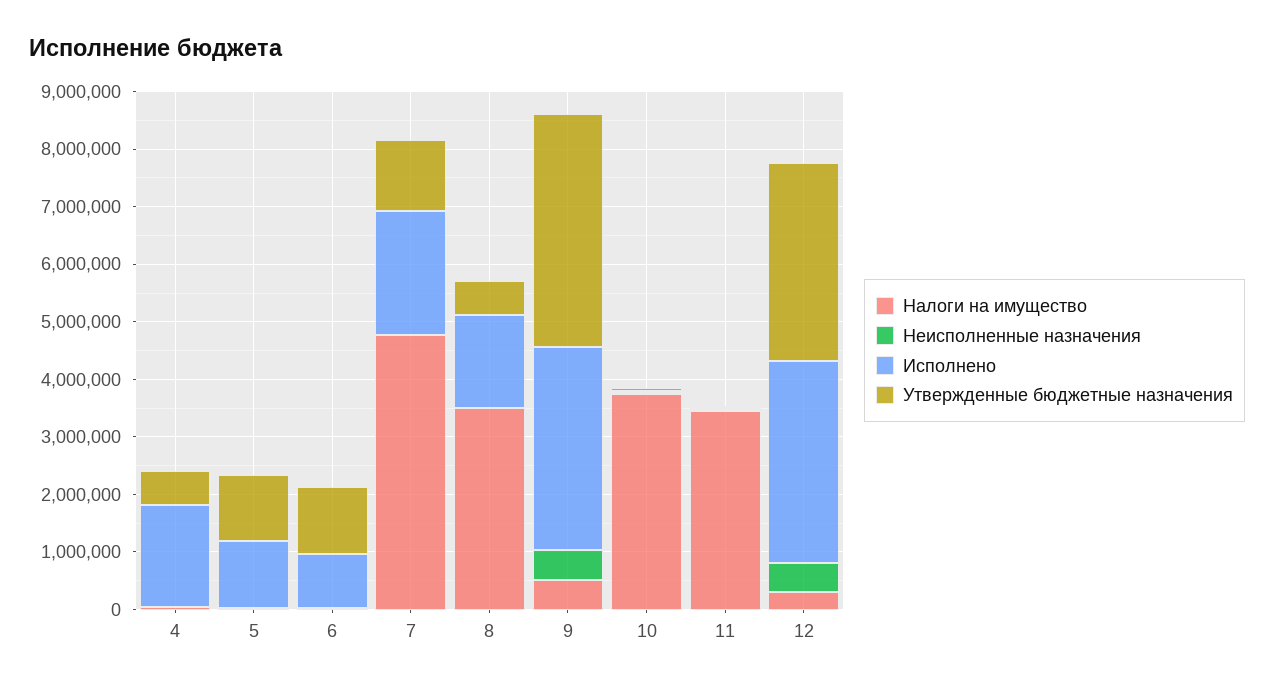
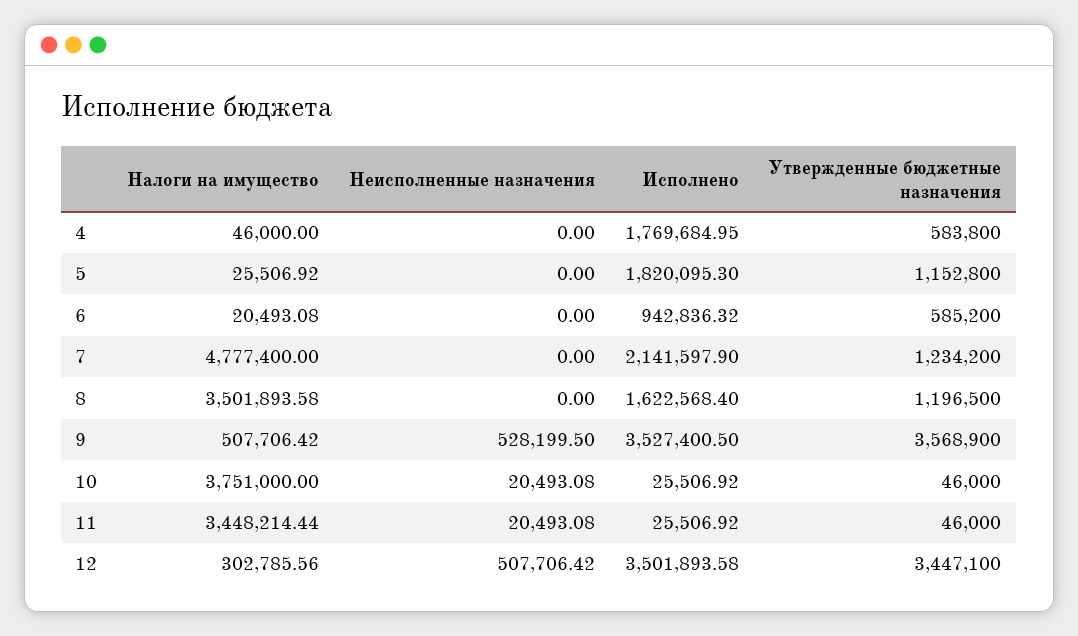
  {
    "Налоги на имущество": {
      "4": 46000,
      "5": 25506.92,
      "6": 20493.08,
      "7": 4777400,
      "8": 3501893.58,
      "9": 507706.42,
      "10": 3751000,
      "11": 3448214.44,
      "12": 302785.56
    },
    "Неисполненные назначения": {
      "4": 0,
      "5": 0,
      "6": 0,
      "7": 0,
      "8": 0,
      "9": 528199.5,
      "10": 20493.08,
      "11": 20493.08,
      "12": 507706.42
    },
    "Исполнено": {
      "4": 1769684.95,
-     "5": 1200000,
+     "5": 1820095.3,
      "6": 942836.32,
      "7": 2141597.9,
      "8": 1622568.4,
      "9": 3527400.5,
      "10": 25506.92,
      "11": 25506.92,
      "12": 3501893.58
    },
    "Утвержденные бюджетные назначения": {
      "4": 583800,
      "5": 1152800,
-     "6": 1200000,
+     "6": 585200,
      "7": 1234200,
-     "8": 600000,
+     "8": 1196500,
-     "9": 4000000,
+     "9": 3568900,
      "10": 46000,
      "11": 46000,
      "12": 3447100
    }
  }

